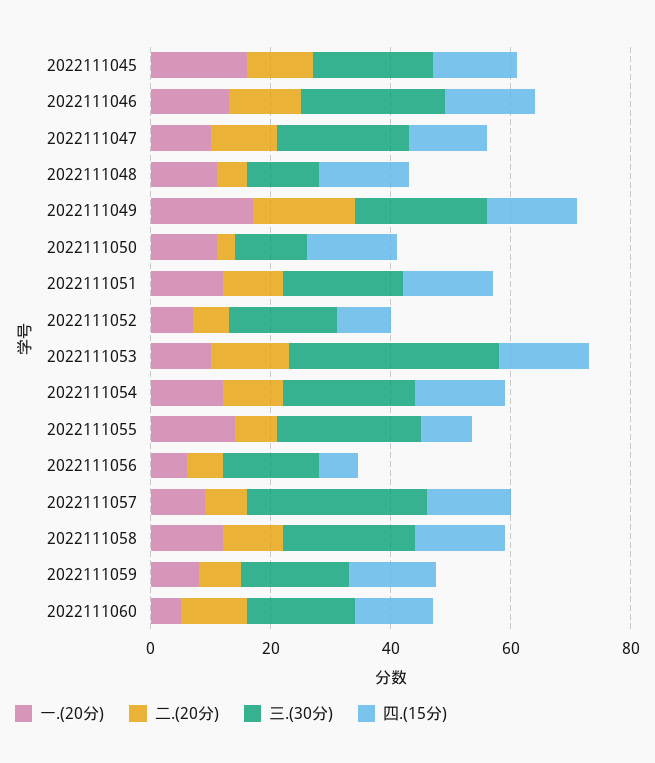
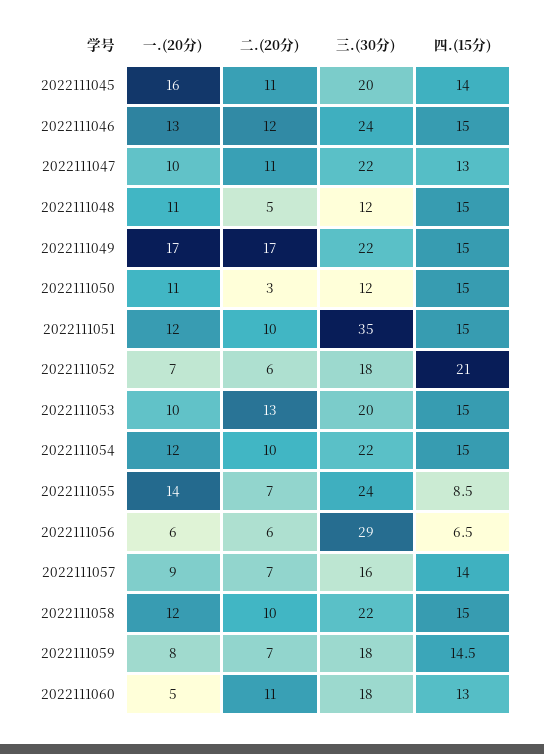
  {
    "一.(20分)": {
      "2022111045": 16,
      "2022111046": 13,
      "2022111047": 10,
      "2022111048": 11,
      "2022111049": 17,
      "2022111050": 11,
      "2022111051": 12,
      "2022111052": 7,
      "2022111053": 10,
      "2022111054": 12,
      "2022111055": 14,
      "2022111056": 6,
      "2022111057": 9,
      "2022111058": 12,
      "2022111059": 8,
      "2022111060": 5
    },
    "二.(20分)": {
      "2022111045": 11,
      "2022111046": 12,
      "2022111047": 11,
      "2022111048": 5,
      "2022111049": 17,
      "2022111050": 3,
      "2022111051": 10,
      "2022111052": 6,
      "2022111053": 13,
      "2022111054": 10,
      "2022111055": 7,
      "2022111056": 6,
      "2022111057": 7,
      "2022111058": 10,
      "2022111059": 7,
      "2022111060": 11
    },
    "三.(30分)": {
      "2022111045": 20,
      "2022111046": 24,
      "2022111047": 22,
      "2022111048": 12,
      "2022111049": 22,
      "2022111050": 12,
-     "2022111051": 20,
+     "2022111051": 35,
      "2022111052": 18,
-     "2022111053": 35,
+     "2022111053": 20,
      "2022111054": 22,
      "2022111055": 24,
-     "2022111056": 15,
+     "2022111056": 29,
-     "2022111057": 30,
+     "2022111057": 16,
      "2022111058": 22,
      "2022111059": 18,
      "2022111060": 18
    },
    "四.(15分)": {
      "2022111045": 14,
      "2022111046": 15,
      "2022111047": 13,
      "2022111048": 15,
      "2022111049": 15,
      "2022111050": 15,
      "2022111051": 15,
-     "2022111052": 10,
+     "2022111052": 21,
      "2022111053": 15,
      "2022111054": 15,
      "2022111055": 8.5,
      "2022111056": 6.5,
      "2022111057": 14,
      "2022111058": 15,
      "2022111059": 14.5,
      "2022111060": 13
    }
  }

